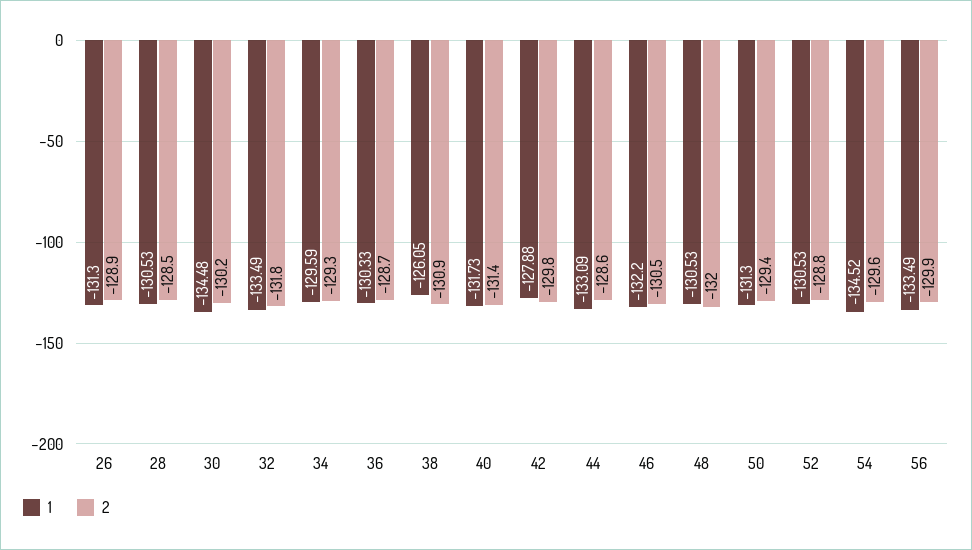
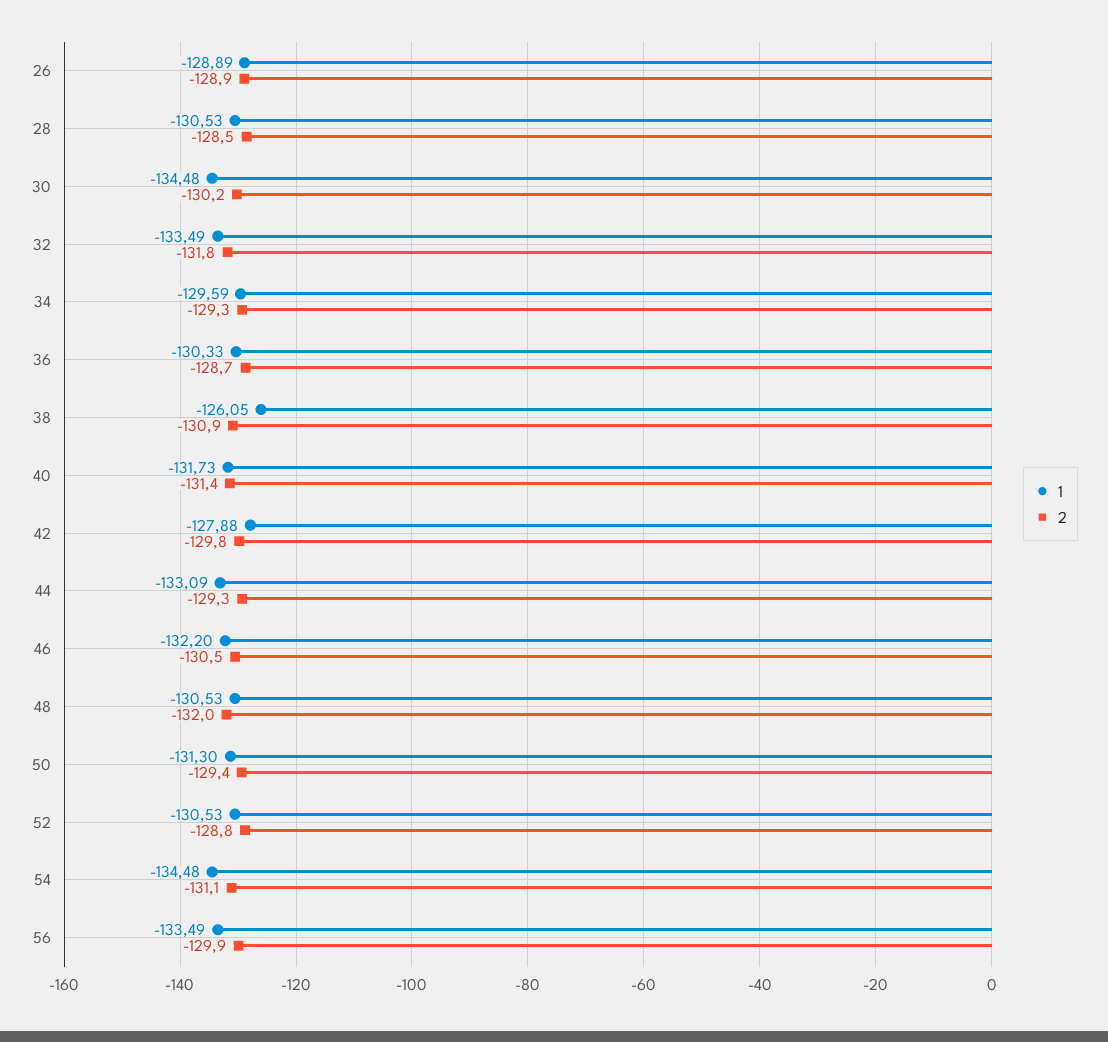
  {
    "1": {
-     "26": -131.3,
+     "26": -128.89,
      "28": -130.53,
      "30": -134.48,
      "32": -133.49,
      "34": -129.59,
      "36": -130.33,
      "38": -126.05,
      "40": -131.73,
      "42": -127.88,
      "44": -133.09,
      "46": -132.2,
      "48": -130.53,
      "50": -131.3,
      "52": -130.53,
-     "54": -134.52,
+     "54": -134.48,
      "56": -133.49
    },
    "2": {
      "26": -128.9,
      "28": -128.5,
      "30": -130.2,
      "32": -131.8,
      "34": -129.3,
      "36": -128.7,
      "38": -130.9,
      "40": -131.4,
      "42": -129.8,
-     "44": -128.6,
+     "44": -129.3,
      "46": -130.5,
      "48": -132,
      "50": -129.4,
      "52": -128.8,
-     "54": -129.6,
+     "54": -131.1,
      "56": -129.9
    }
  }

